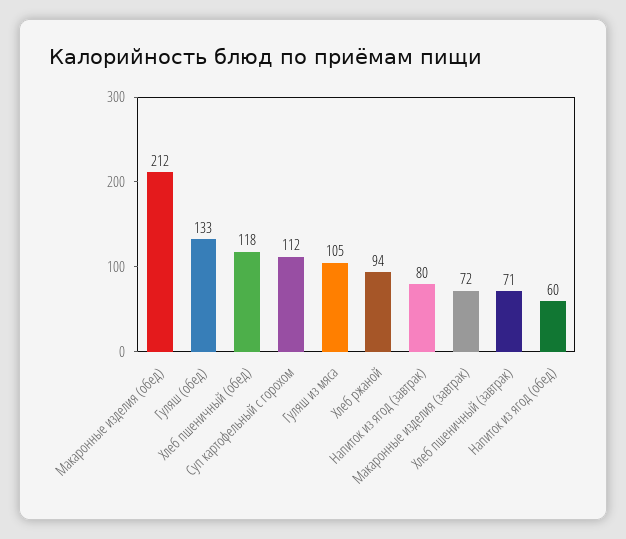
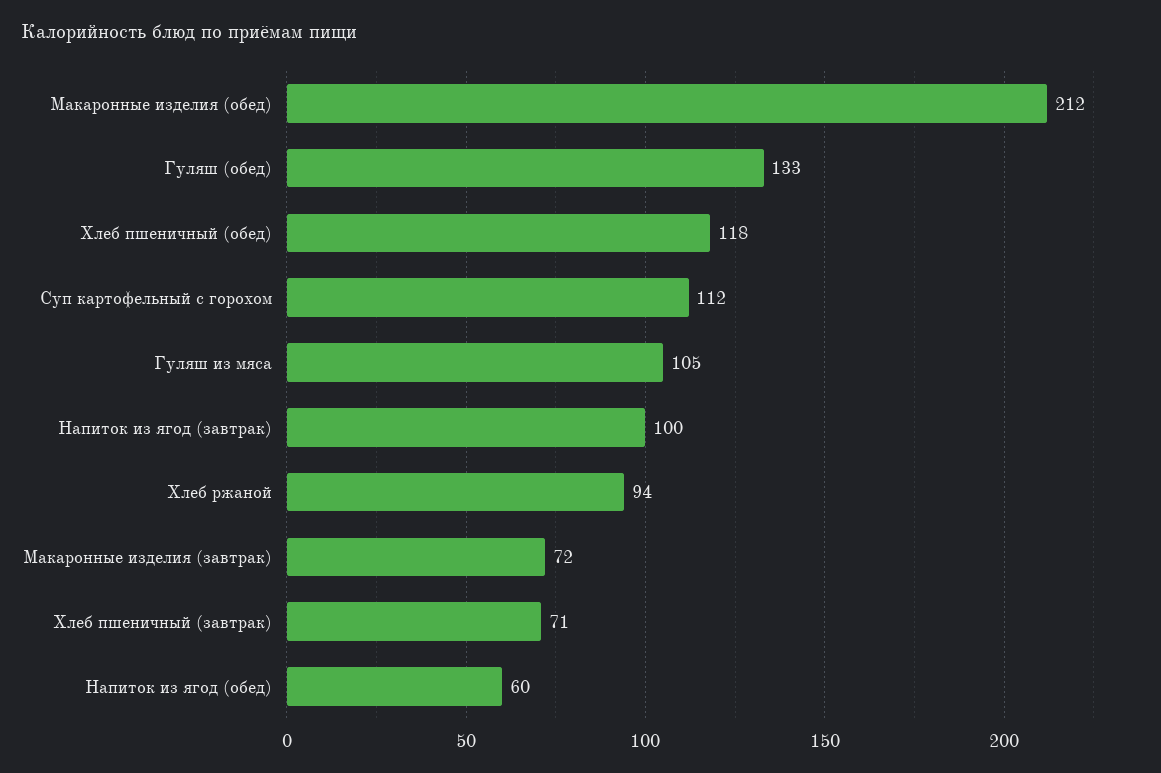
  {
    "Макаронные изделия (обед)": 212,
    "Гуляш (обед)": 133,
    "Хлеб пшеничный (обед)": 118,
    "Суп картофельный с горохом": 112,
    "Гуляш из мяса": 105,
    "Хлеб ржаной": 94,
-   "Напиток из ягод (завтрак)": 80,
+   "Напиток из ягод (завтрак)": 100,
    "Макаронные изделия (завтрак)": 72,
    "Хлеб пшеничный (завтрак)": 71,
    "Напиток из ягод (обед)": 60
  }

